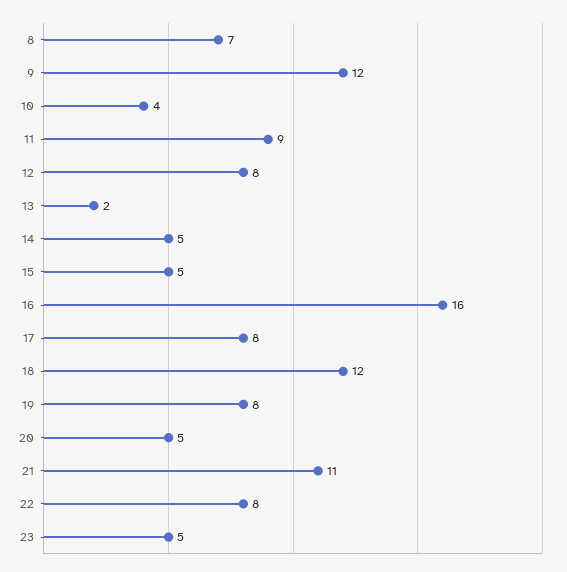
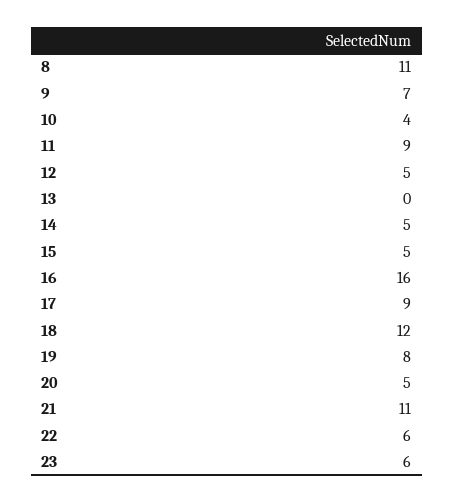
  {
-   "8": 7,
+   "8": 11,
-   "9": 12,
+   "9": 7,
    "10": 4,
    "11": 9,
-   "12": 8,
+   "12": 5,
-   "13": 2,
+   "13": 0,
    "14": 5,
    "15": 5,
    "16": 16,
-   "17": 8,
+   "17": 9,
    "18": 12,
    "19": 8,
    "20": 5,
    "21": 11,
-   "22": 8,
+   "22": 6,
-   "23": 5
+   "23": 6
  }

